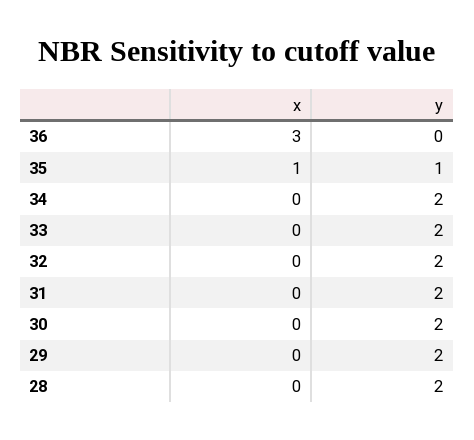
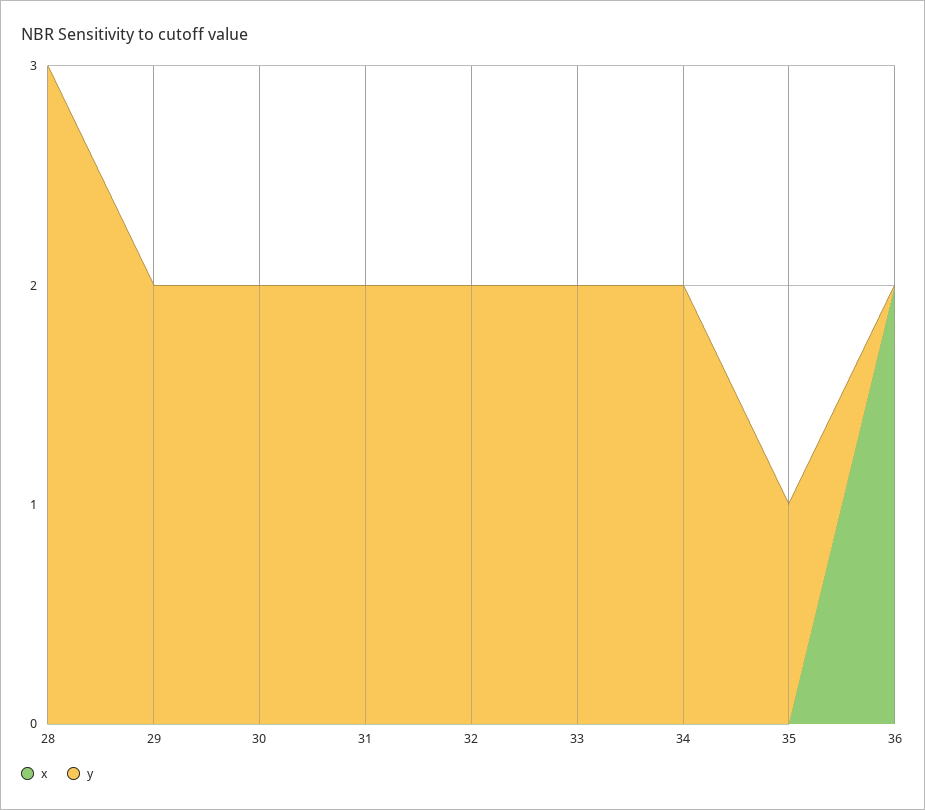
  {
    "x": {
-     "36": 3,
+     "36": 2,
-     "35": 1,
+     "35": 0,
      "34": 0,
      "33": 0,
      "32": 0,
      "31": 0,
      "30": 0,
      "29": 0,
      "28": 0
    },
    "y": {
      "36": 0,
      "35": 1,
      "34": 2,
      "33": 2,
      "32": 2,
      "31": 2,
      "30": 2,
      "29": 2,
-     "28": 2
+     "28": 3
    }
  }

